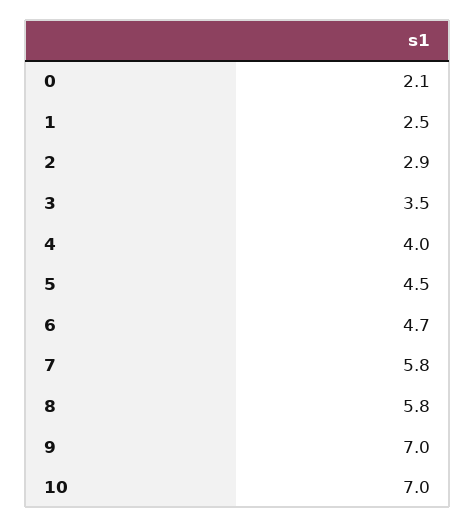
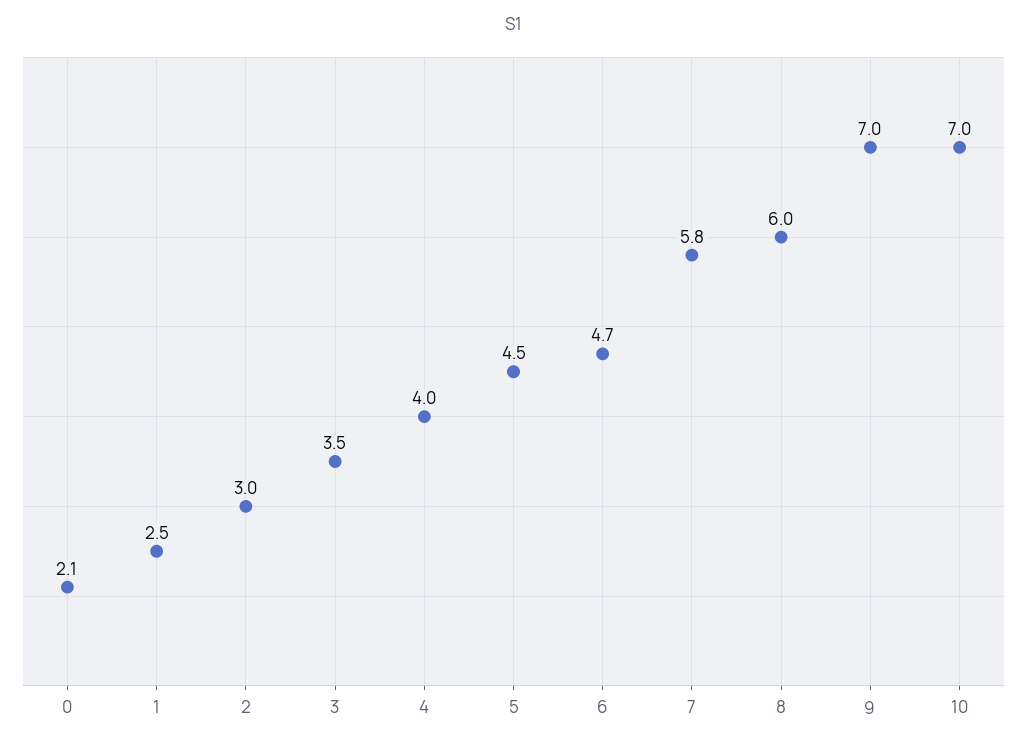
  {
    "0": 2.1,
    "1": 2.5,
-   "2": 2.9,
+   "2": 3,
    "3": 3.5,
    "4": 4,
    "5": 4.5,
    "6": 4.7,
    "7": 5.8,
-   "8": 5.8,
+   "8": 6,
    "9": 7,
    "10": 7
  }

